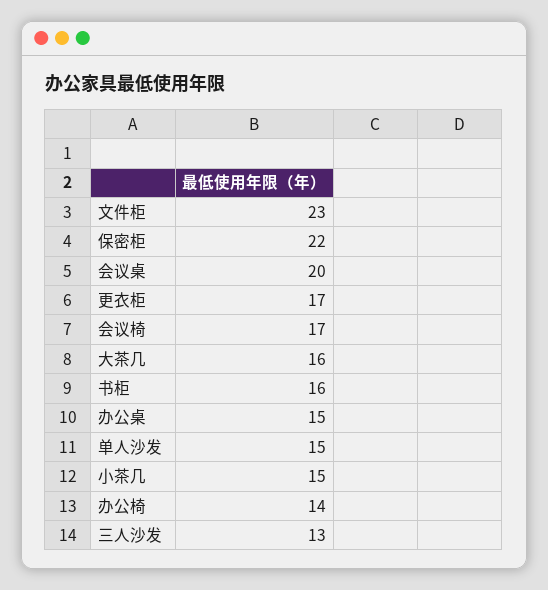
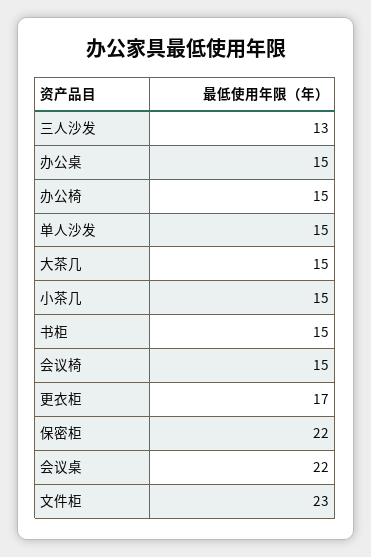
  {
    "文件柜": 23,
    "保密柜": 22,
-   "会议桌": 20,
+   "会议桌": 22,
    "更衣柜": 17,
-   "会议椅": 17,
+   "会议椅": 15,
-   "大茶几": 16,
+   "大茶几": 15,
-   "书柜": 16,
+   "书柜": 15,
    "办公桌": 15,
    "单人沙发": 15,
    "小茶几": 15,
-   "办公椅": 14,
+   "办公椅": 15,
    "三人沙发": 13
  }

